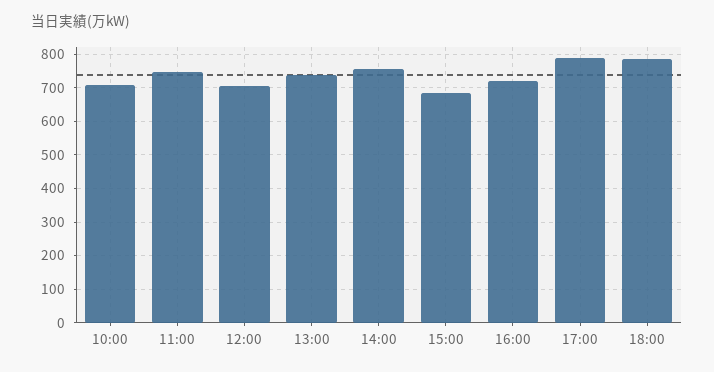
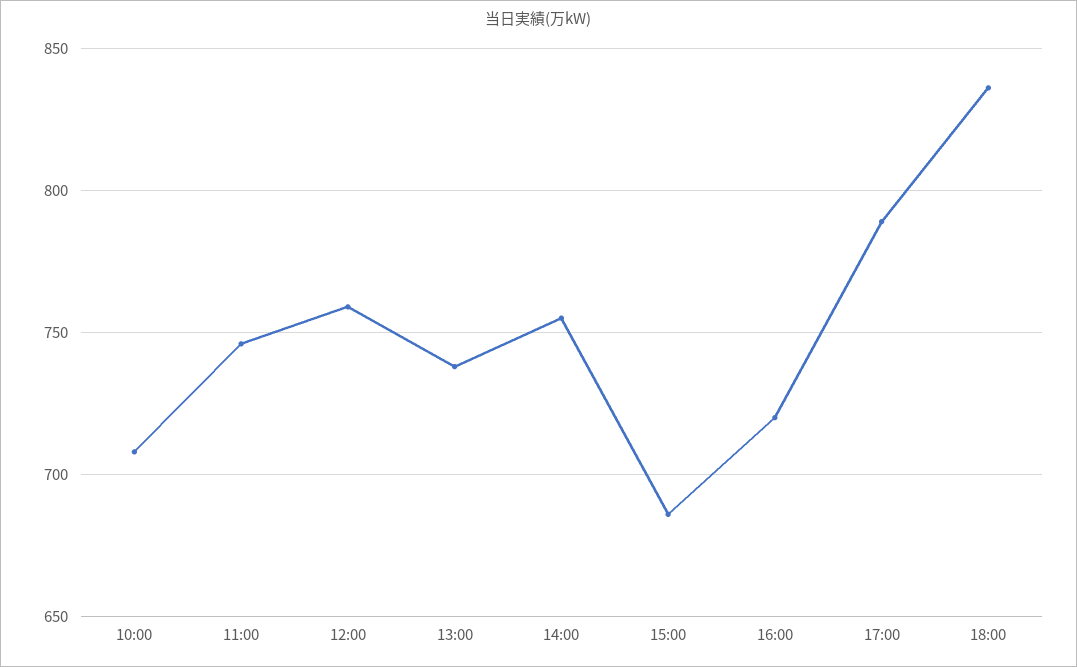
  {
    "10:00": 710,
    "11:00": 745,
-   "12:00": 700,
+   "12:00": 760,
    "13:00": 740,
    "14:00": 755,
    "15:00": 685,
    "16:00": 720,
    "17:00": 790,
-   "18:00": 780
+   "18:00": 835
  }

